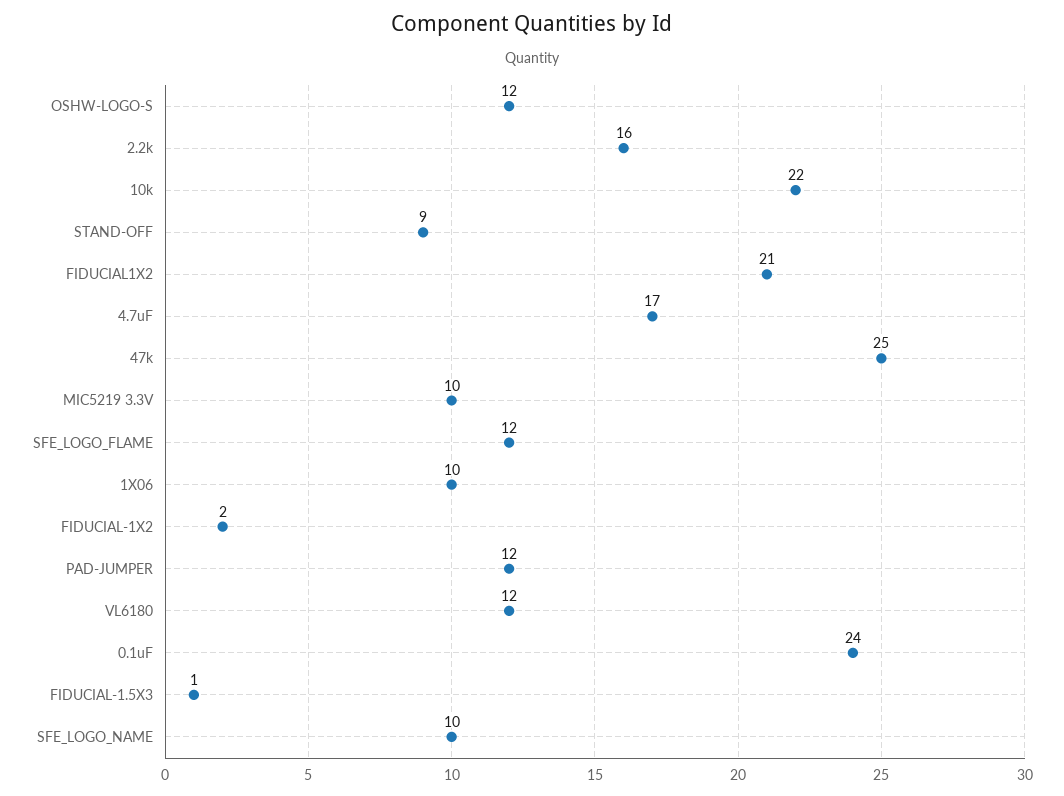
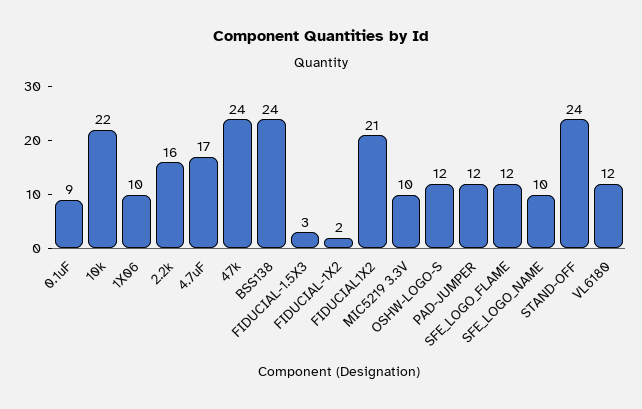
  {
    "OSHW-LOGO-S": 12,
    "2.2k": 16,
    "10k": 22,
-   "STAND-OFF": 9,
+   "STAND-OFF": 24,
    "FIDUCIAL1X2": 21,
    "4.7uF": 17,
-   "47k": 25,
+   "47k": 24,
    "MIC5219 3.3V": 10,
    "SFE_LOGO_FLAME": 12,
    "1X06": 10,
    "FIDUCIAL-1X2": 2,
    "PAD-JUMPER": 12,
    "VL6180": 12,
-   "0.1uF": 24,
+   "0.1uF": 9,
-   "FIDUCIAL-1.5X3": 1,
+   "FIDUCIAL-1.5X3": 3,
-   "SFE_LOGO_NAME": 10
+   "SFE_LOGO_NAME": 10,
+   "BSS138": 24
  }

